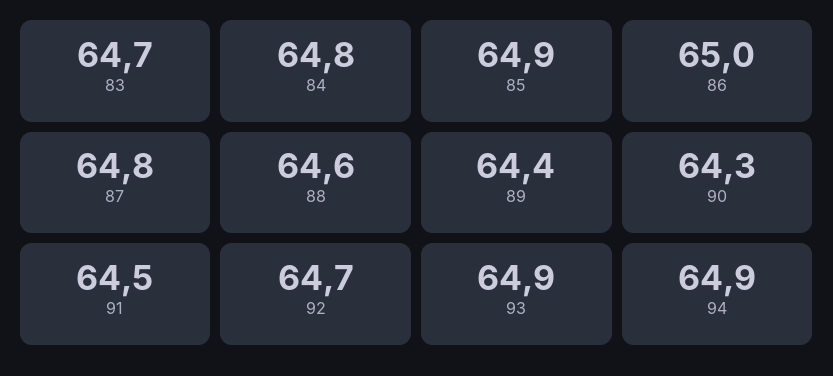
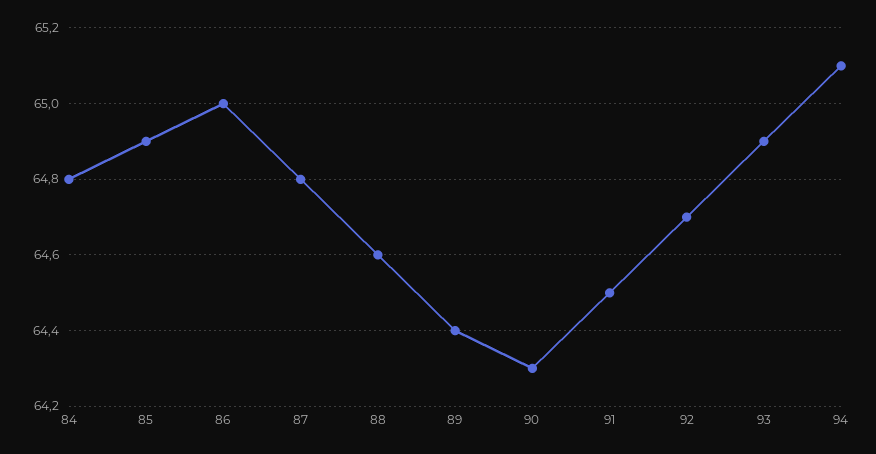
  {
-   "83": 64.7,
    "84": 64.8,
    "85": 64.9,
    "86": 65,
    "87": 64.8,
    "88": 64.6,
    "89": 64.4,
    "90": 64.3,
    "91": 64.5,
    "92": 64.7,
    "93": 64.9,
-   "94": 64.9
+   "94": 65.1
  }

